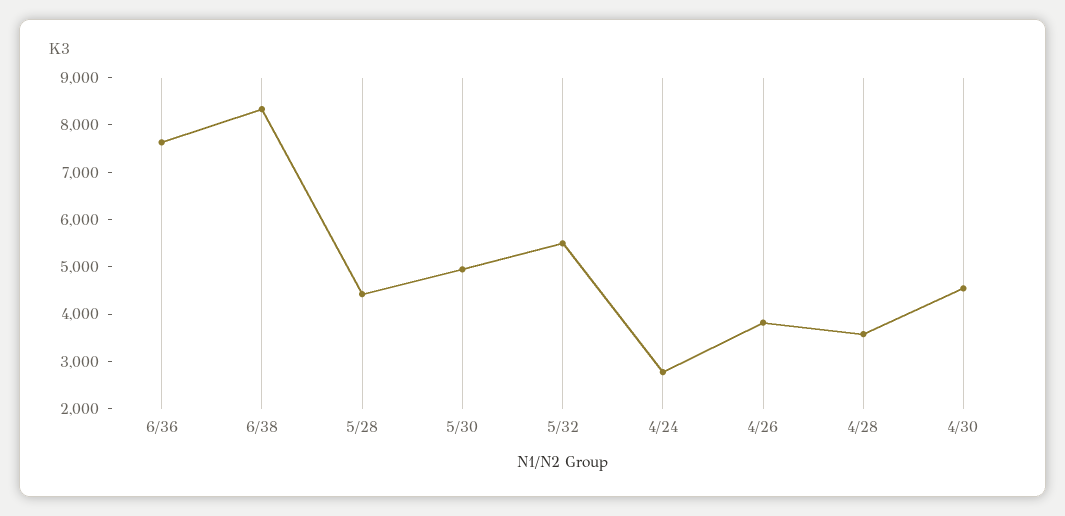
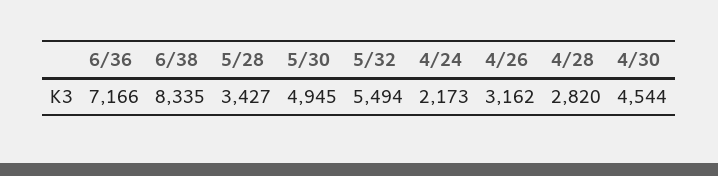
  {
-   "6/36": 7600,
+   "6/36": 7166,
    "6/38": 8335,
-   "5/28": 4400,
+   "5/28": 3427,
    "5/30": 4945,
    "5/32": 5494,
-   "4/24": 2800,
+   "4/24": 2173,
-   "4/26": 3800,
+   "4/26": 3162,
-   "4/28": 3600,
+   "4/28": 2820,
    "4/30": 4544
  }

